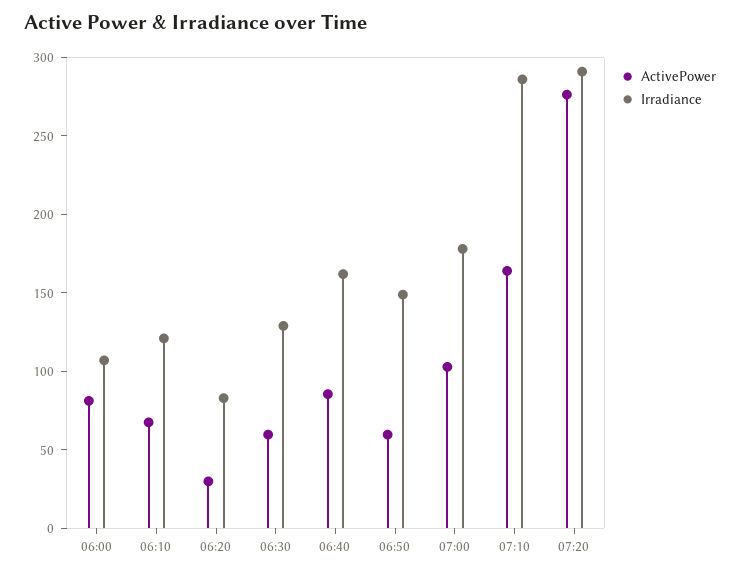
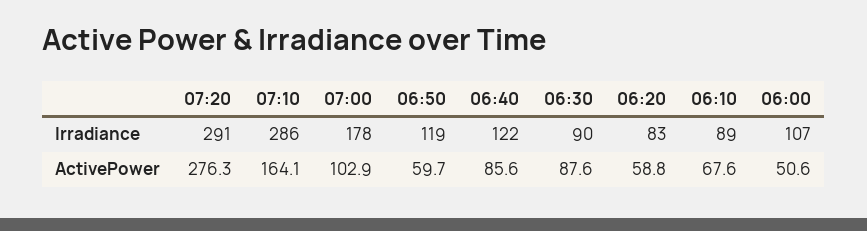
  {
    "ActivePower": {
-     "06:00": 80,
+     "06:00": 50.6,
      "06:10": 67.6,
-     "06:20": 30,
+     "06:20": 58.8,
-     "06:30": 60,
+     "06:30": 87.6,
      "06:40": 85.6,
      "06:50": 59.7,
      "07:00": 102.9,
      "07:10": 164.1,
      "07:20": 276.3
    },
    "Irradiance": {
      "06:00": 107,
-     "06:10": 120,
+     "06:10": 89,
      "06:20": 83,
-     "06:30": 130,
+     "06:30": 90,
-     "06:40": 160,
+     "06:40": 122,
-     "06:50": 150,
+     "06:50": 119,
      "07:00": 178,
      "07:10": 286,
      "07:20": 291
    }
  }

